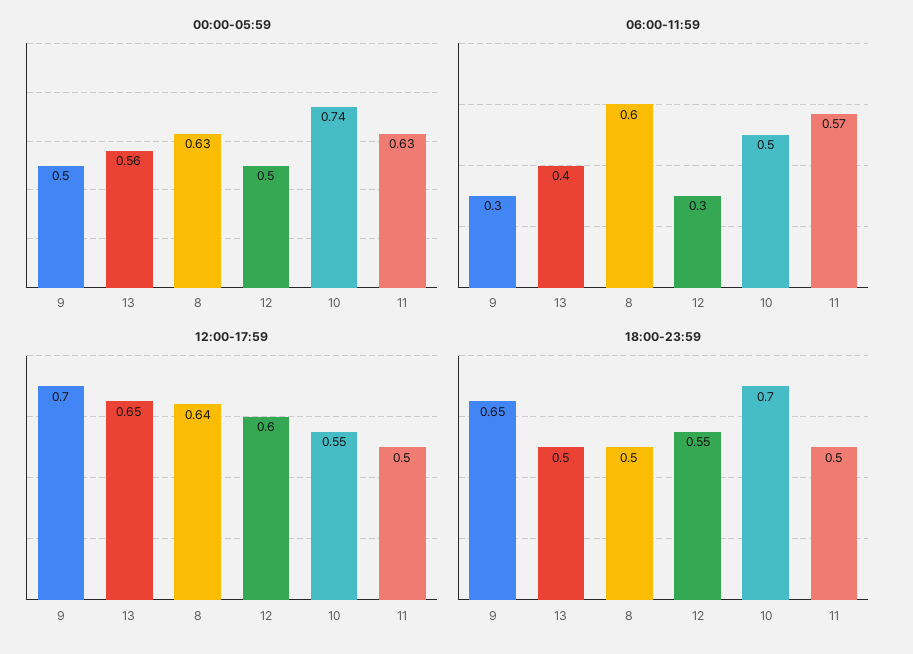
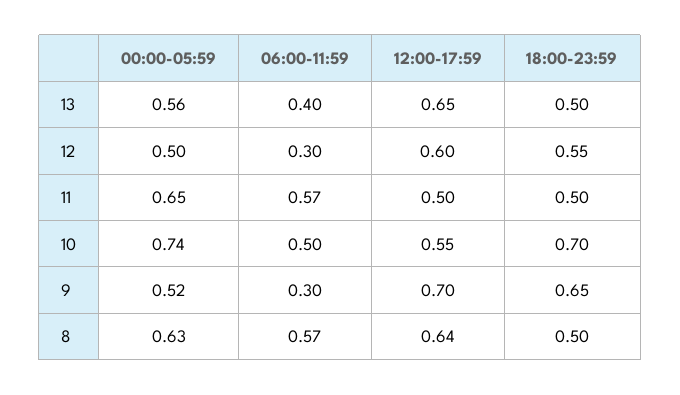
  {
    "00:00-05:59": {
-     "9": 0.5,
+     "9": 0.52,
      "13": 0.56,
      "8": 0.63,
      "12": 0.5,
      "10": 0.74,
-     "11": 0.63
+     "11": 0.65
    },
    "06:00-11:59": {
      "9": 0.3,
      "13": 0.4,
-     "8": 0.6,
+     "8": 0.57,
      "12": 0.3,
      "10": 0.5,
      "11": 0.57
    },
    "12:00-17:59": {
      "9": 0.7,
      "13": 0.65,
      "8": 0.64,
      "12": 0.6,
      "10": 0.55,
      "11": 0.5
    },
    "18:00-23:59": {
      "9": 0.65,
      "13": 0.5,
      "8": 0.5,
      "12": 0.55,
      "10": 0.7,
      "11": 0.5
    }
  }

